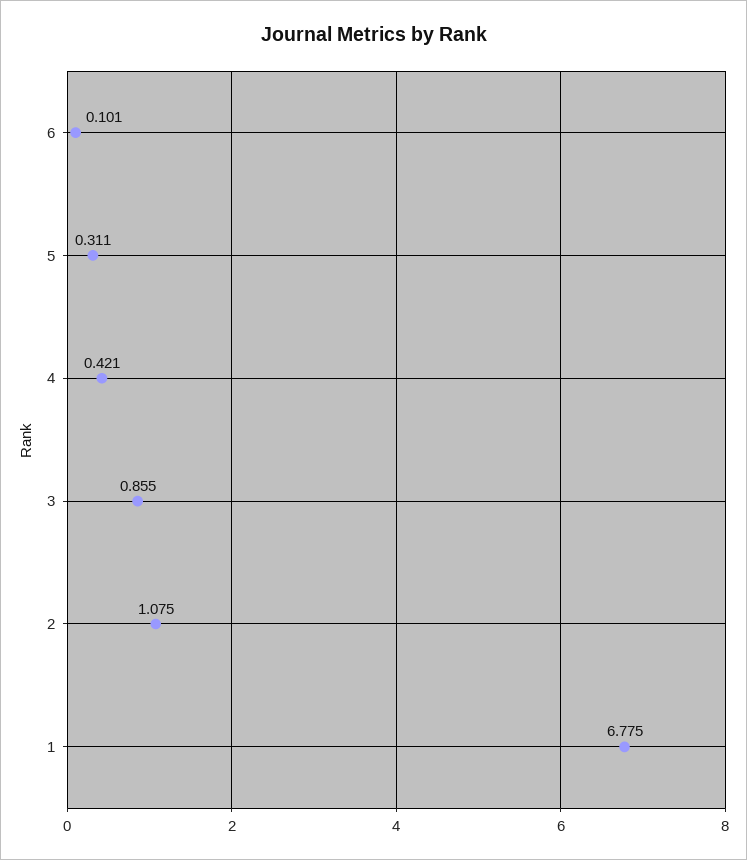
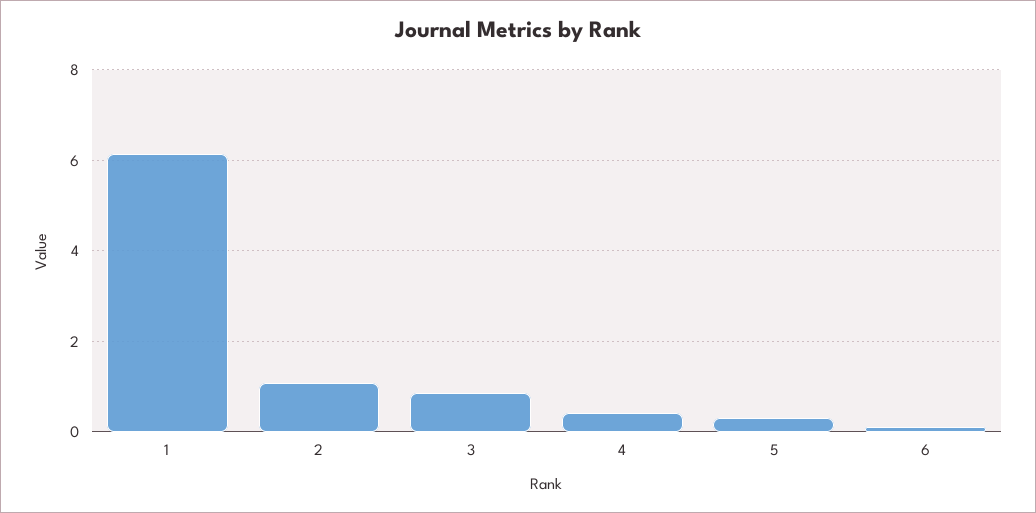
  {
    "6": 0.101,
    "5": 0.311,
    "4": 0.421,
    "3": 0.855,
    "2": 1.075,
-   "1": 6.775
+   "1": 6.2
  }

